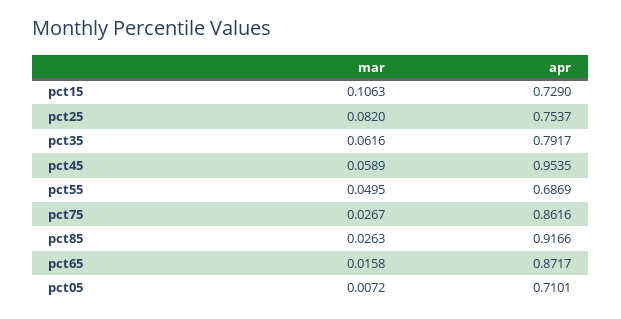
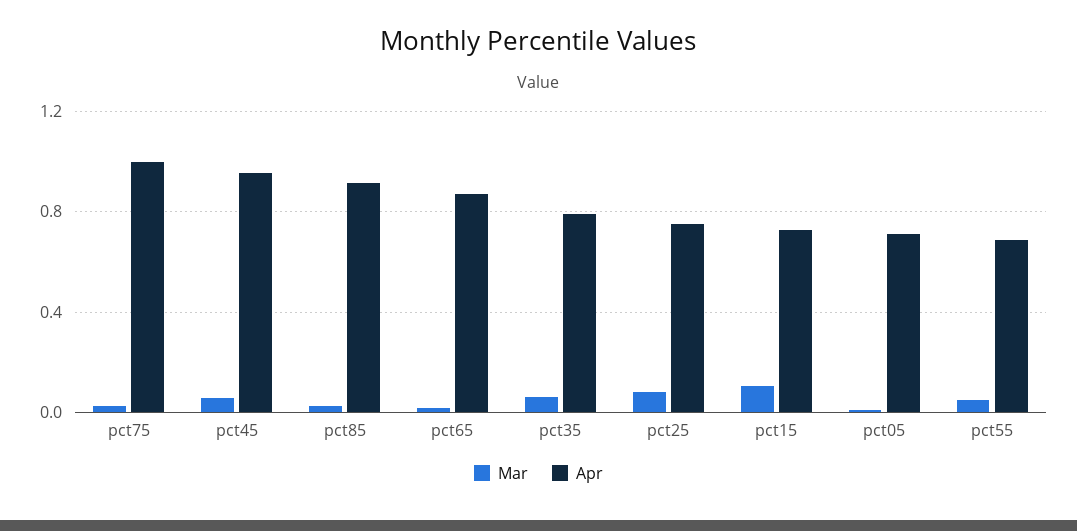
  {
    "mar": {
      "pct15": 0.1063,
      "pct25": 0.082,
      "pct35": 0.0616,
      "pct45": 0.0589,
      "pct55": 0.0495,
      "pct75": 0.0267,
      "pct85": 0.0263,
      "pct65": 0.0158,
      "pct05": 0.0072
    },
    "apr": {
      "pct15": 0.729,
      "pct25": 0.7537,
      "pct35": 0.7917,
      "pct45": 0.9535,
      "pct55": 0.6869,
-     "pct75": 0.8616,
+     "pct75": 1,
      "pct85": 0.9166,
      "pct65": 0.8717,
      "pct05": 0.7101
    }
  }

